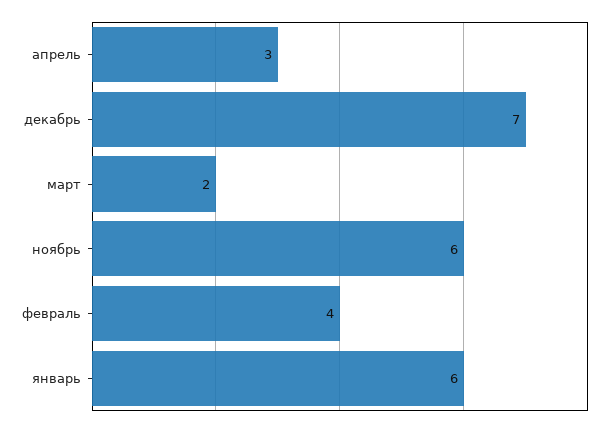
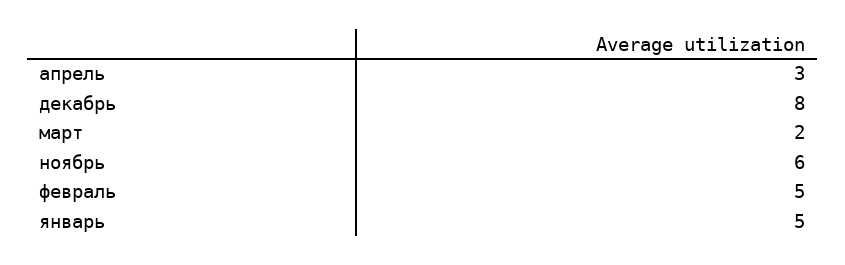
  {
    "апрель": 3,
-   "декабрь": 7,
+   "декабрь": 8,
    "март": 2,
    "ноябрь": 6,
-   "февраль": 4,
+   "февраль": 5,
-   "январь": 6
+   "январь": 5
  }

